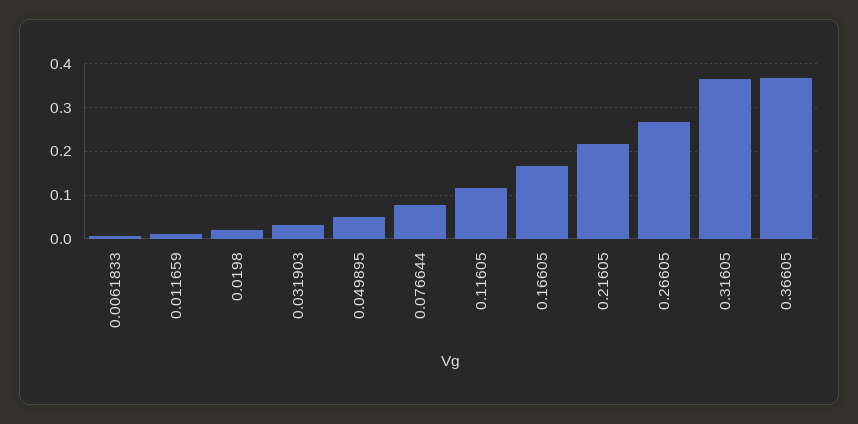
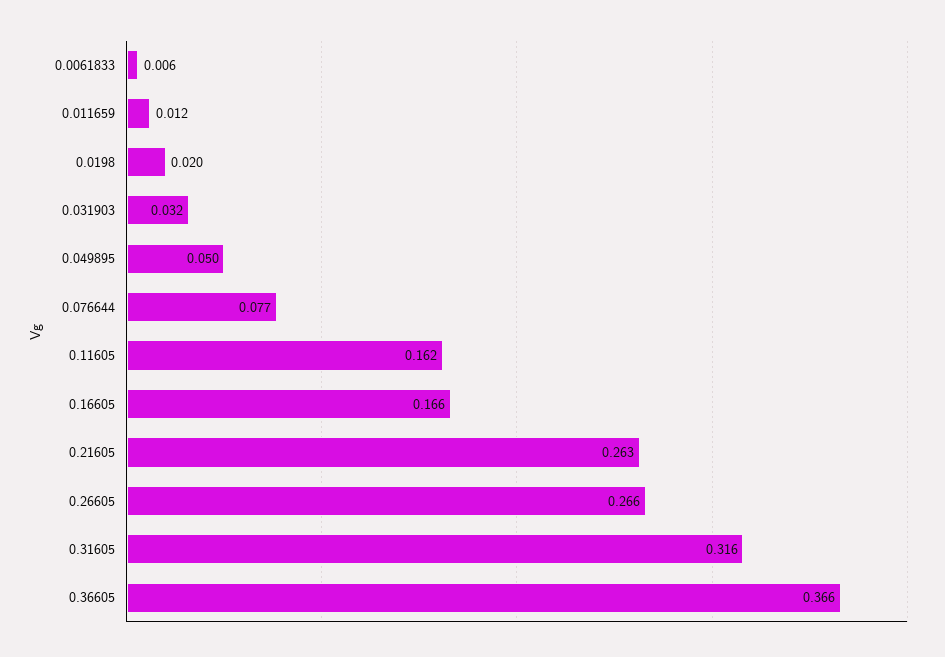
  {
    "0.0061833": 0.006,
    "0.011659": 0.012,
    "0.0198": 0.02,
    "0.031903": 0.032,
    "0.049895": 0.05,
    "0.076644": 0.077,
-   "0.11605": 0.12,
+   "0.11605": 0.162,
    "0.16605": 0.166,
-   "0.21605": 0.22,
+   "0.21605": 0.263,
    "0.26605": 0.266,
-   "0.31605": 0.36,
+   "0.31605": 0.316,
    "0.36605": 0.366
  }

